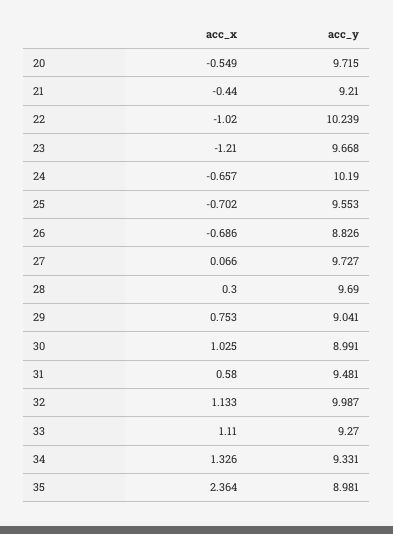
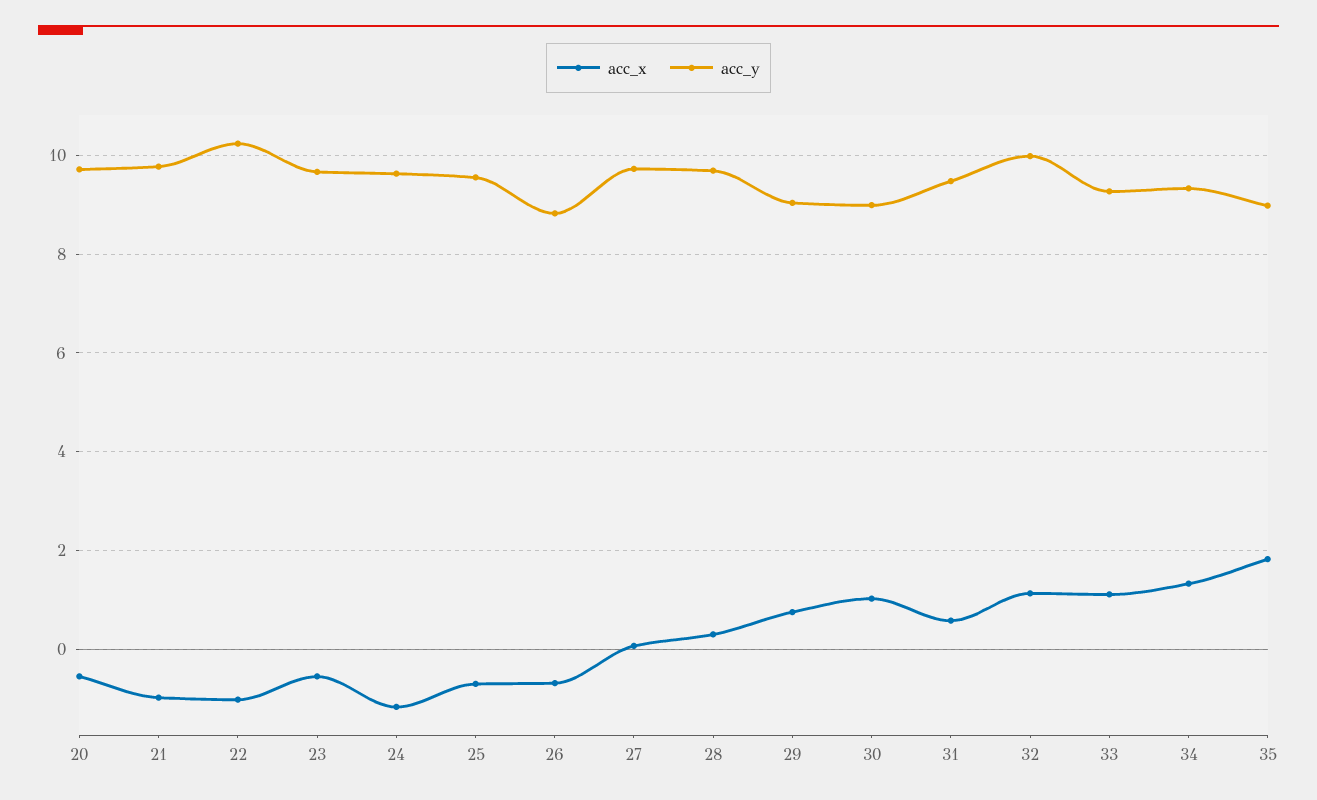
  {
    "acc_x": {
      "20": -0.549,
-     "21": -0.44,
+     "21": -1,
      "22": -1.02,
-     "23": -1.21,
+     "23": -0.6,
-     "24": -0.657,
+     "24": -1.2,
      "25": -0.702,
      "26": -0.686,
      "27": 0.066,
      "28": 0.3,
      "29": 0.753,
      "30": 1.025,
      "31": 0.58,
      "32": 1.133,
      "33": 1.11,
      "34": 1.326,
-     "35": 2.364
+     "35": 1.8
    },
    "acc_y": {
      "20": 9.715,
-     "21": 9.21,
+     "21": 9.8,
      "22": 10.239,
      "23": 9.668,
-     "24": 10.19,
+     "24": 9.6,
      "25": 9.553,
      "26": 8.826,
      "27": 9.727,
      "28": 9.69,
      "29": 9.041,
      "30": 8.991,
      "31": 9.481,
      "32": 9.987,
      "33": 9.27,
      "34": 9.331,
      "35": 8.981
    }
  }

